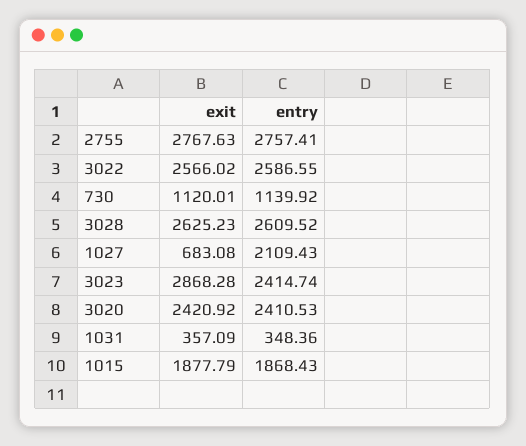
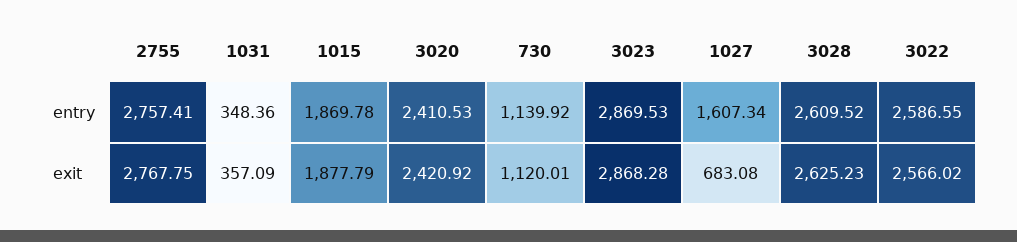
  {
    "exit": {
-     "2755": 2767.63,
+     "2755": 2767.75,
      "3022": 2566.02,
      "730": 1120.01,
      "3028": 2625.23,
      "1027": 683.08,
      "3023": 2868.28,
      "3020": 2420.92,
      "1031": 357.09,
      "1015": 1877.79
    },
    "entry": {
      "2755": 2757.41,
      "3022": 2586.55,
      "730": 1139.92,
      "3028": 2609.52,
-     "1027": 2109.43,
+     "1027": 1607.34,
-     "3023": 2414.74,
+     "3023": 2869.53,
      "3020": 2410.53,
      "1031": 348.36,
-     "1015": 1868.43
+     "1015": 1869.78
    }
  }

